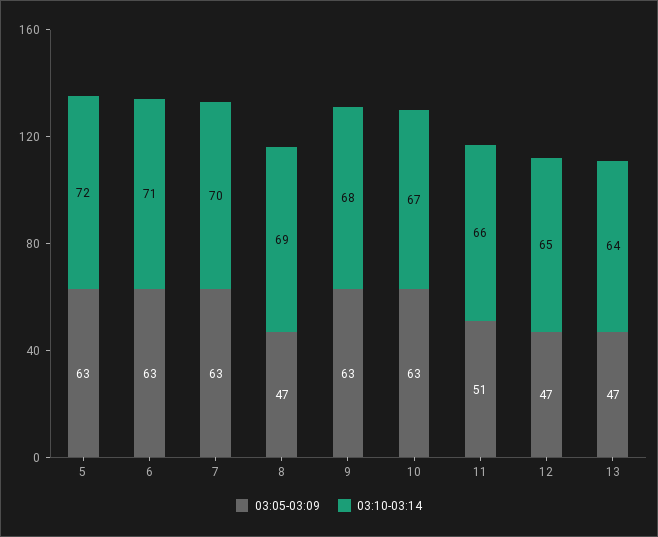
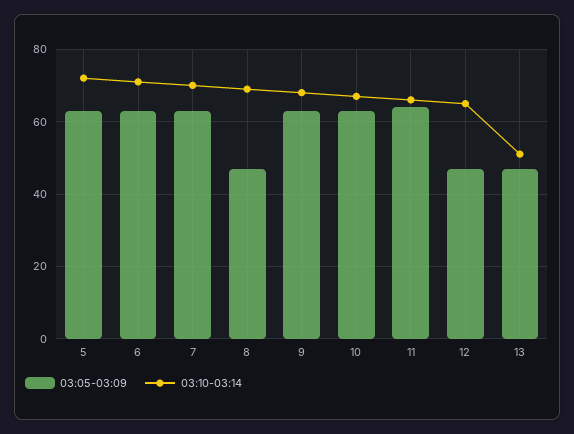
  {
    "03:05-03:09": {
      "5": 63,
      "6": 63,
      "7": 63,
      "8": 47,
      "9": 63,
      "10": 63,
-     "11": 51,
+     "11": 65,
      "12": 47,
      "13": 47
    },
    "03:10-03:14": {
      "5": 72,
      "6": 71,
      "7": 70,
      "8": 69,
      "9": 68,
      "10": 67,
      "11": 66,
      "12": 65,
-     "13": 64
+     "13": 50
    }
  }

